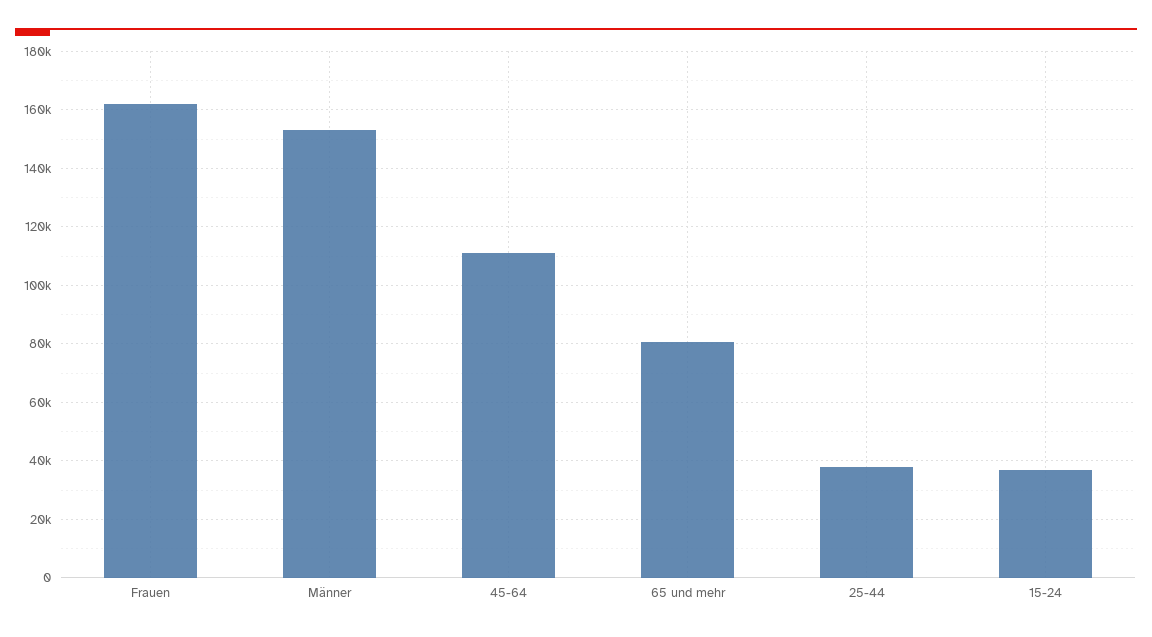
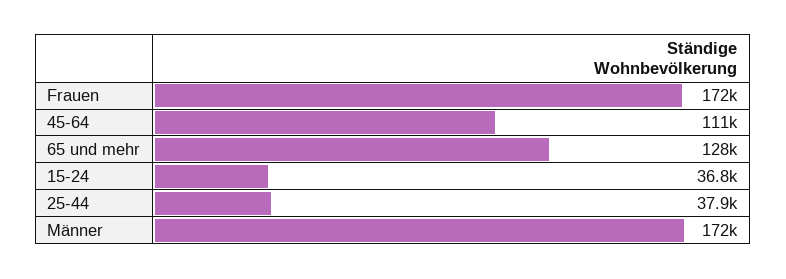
  {
-   "Frauen": 162500,
+   "Frauen": 172000,
-   "Männer": 152500,
+   "Männer": 172000,
    "45-64": 111000,
-   "65 und mehr": 80000,
+   "65 und mehr": 128000,
    "25-44": 37900,
    "15-24": 36800
  }

